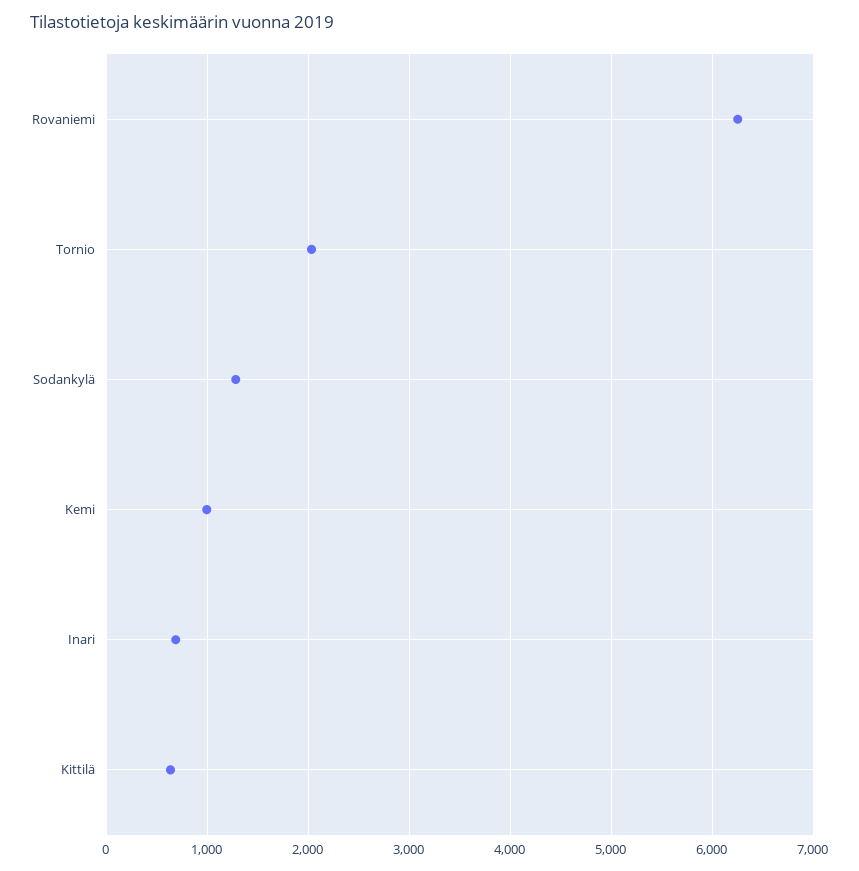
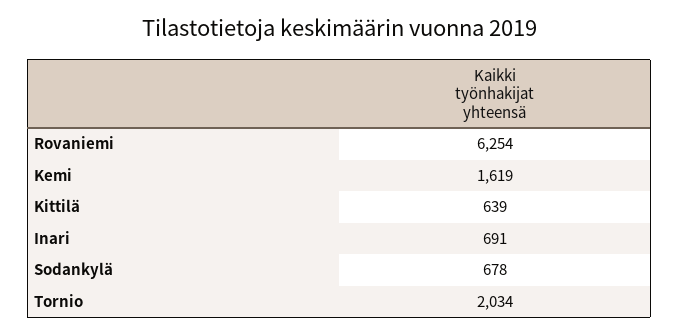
  {
    "Rovaniemi": 6254,
    "Tornio": 2034,
-   "Sodankylä": 1300,
+   "Sodankylä": 678,
-   "Kemi": 1000,
+   "Kemi": 1619,
    "Inari": 691,
    "Kittilä": 639
  }

